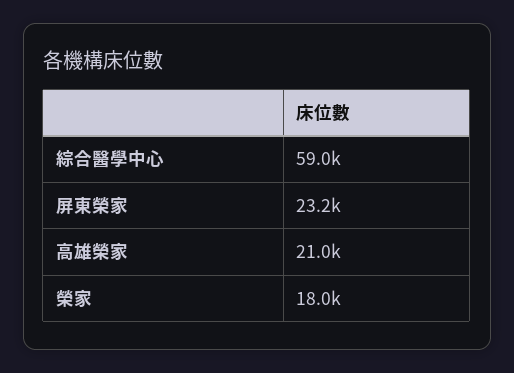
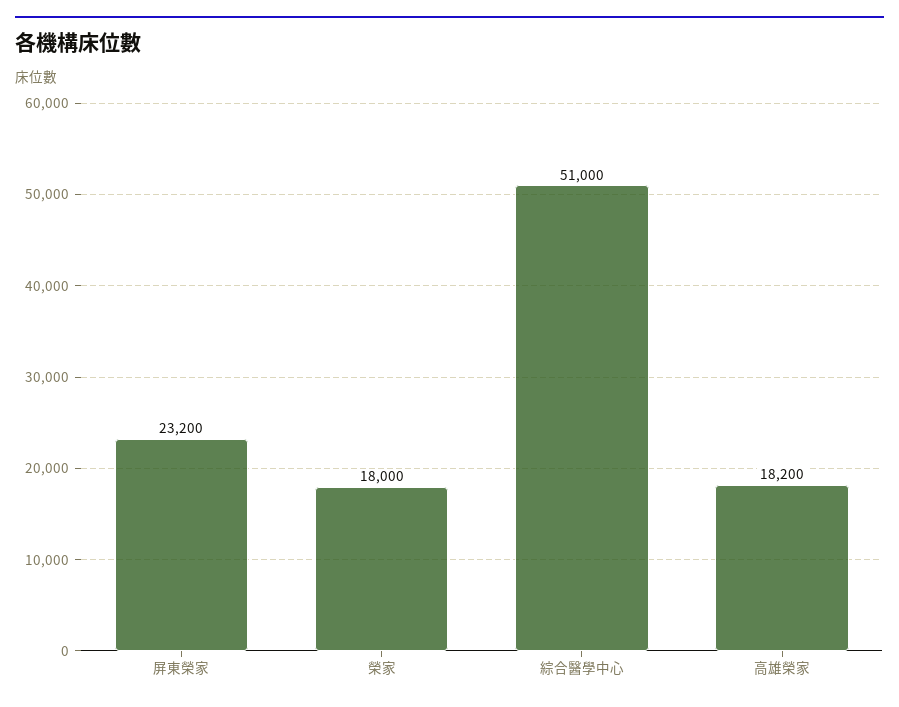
  {
-   "綜合醫學中心": 59000,
+   "綜合醫學中心": 51000,
    "屏東榮家": 23200,
-   "高雄榮家": 21000,
+   "高雄榮家": 18200,
    "榮家": 18000
  }

